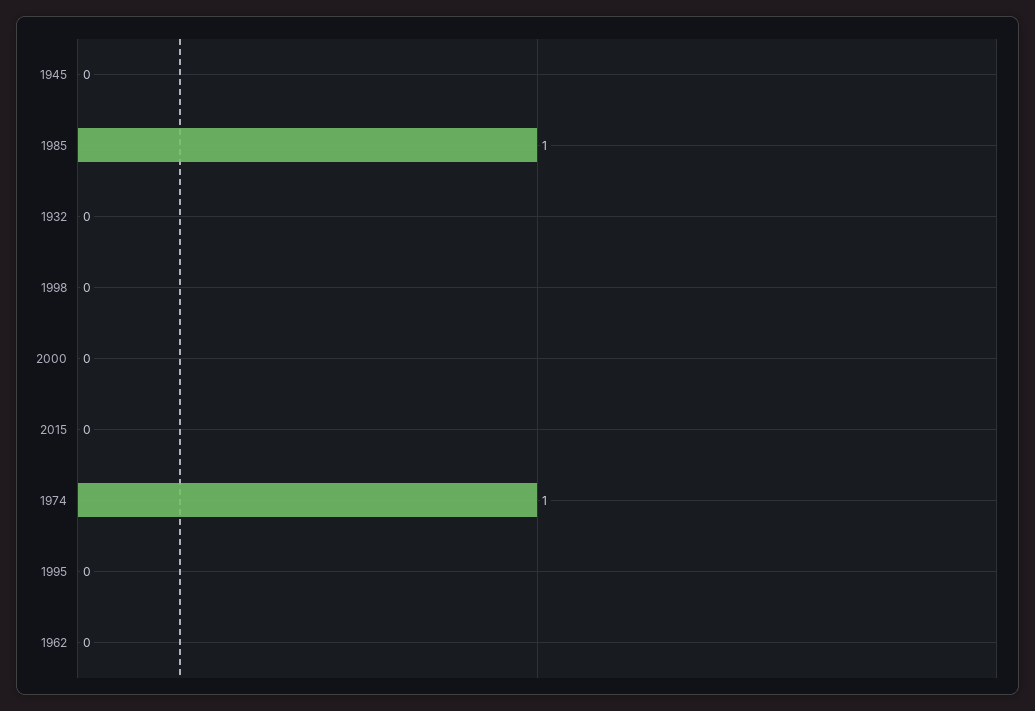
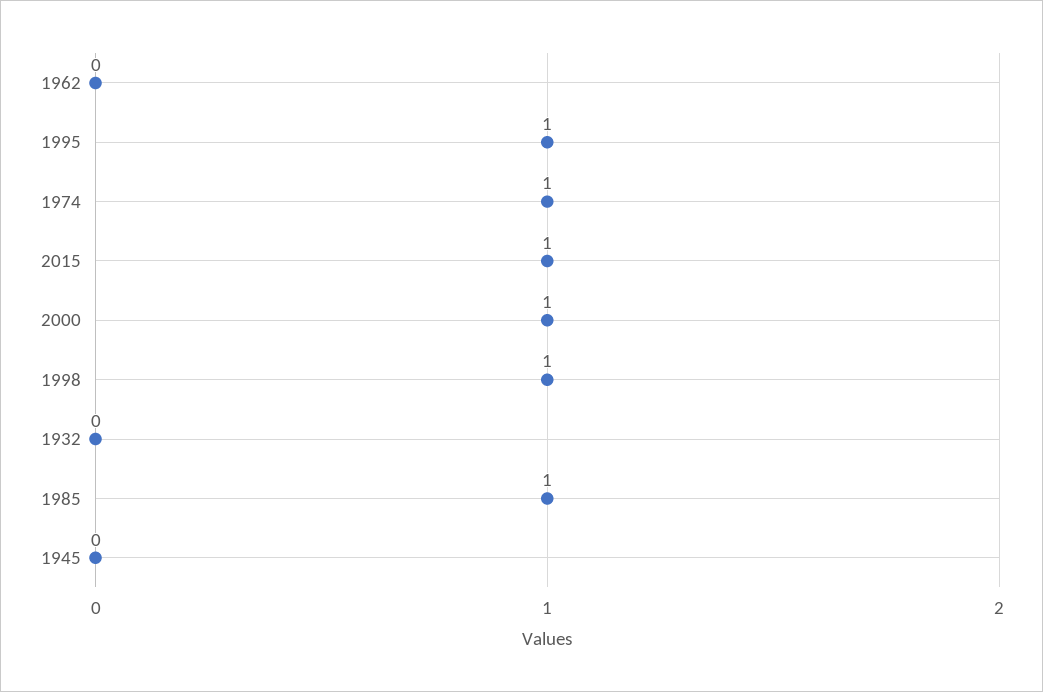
  {
    "1945": 0,
    "1985": 1,
    "1932": 0,
-   "1998": 0,
+   "1998": 1,
-   "2000": 0,
+   "2000": 1,
-   "2015": 0,
+   "2015": 1,
    "1974": 1,
-   "1995": 0,
+   "1995": 1,
    "1962": 0
  }

